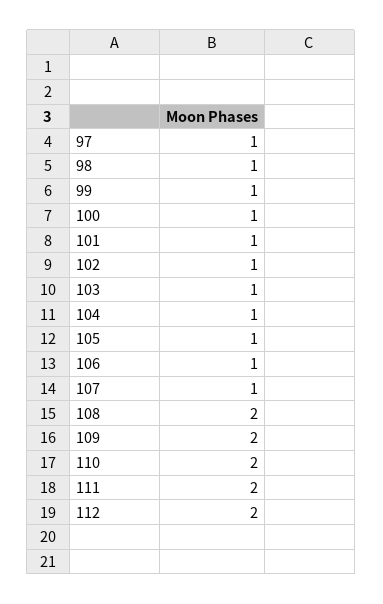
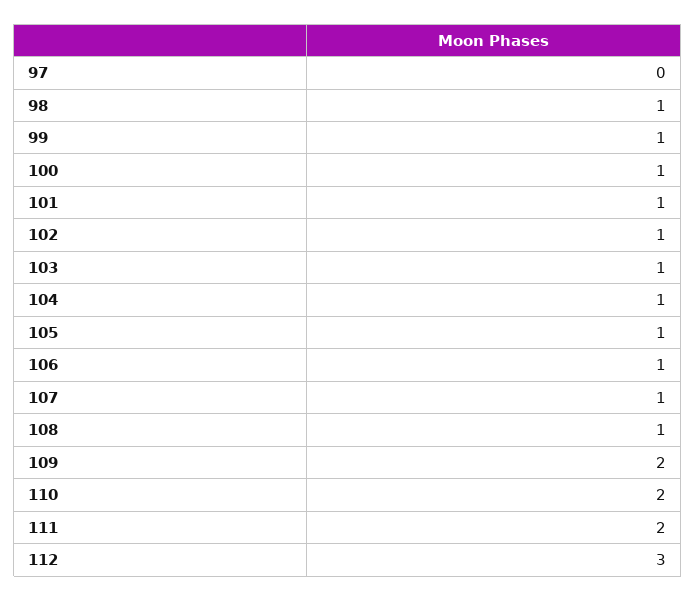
  {
-   "97": 1,
+   "97": 0,
    "98": 1,
    "99": 1,
    "100": 1,
    "101": 1,
    "102": 1,
    "103": 1,
    "104": 1,
    "105": 1,
    "106": 1,
    "107": 1,
-   "108": 2,
+   "108": 1,
    "109": 2,
    "110": 2,
    "111": 2,
-   "112": 2
+   "112": 3
  }

